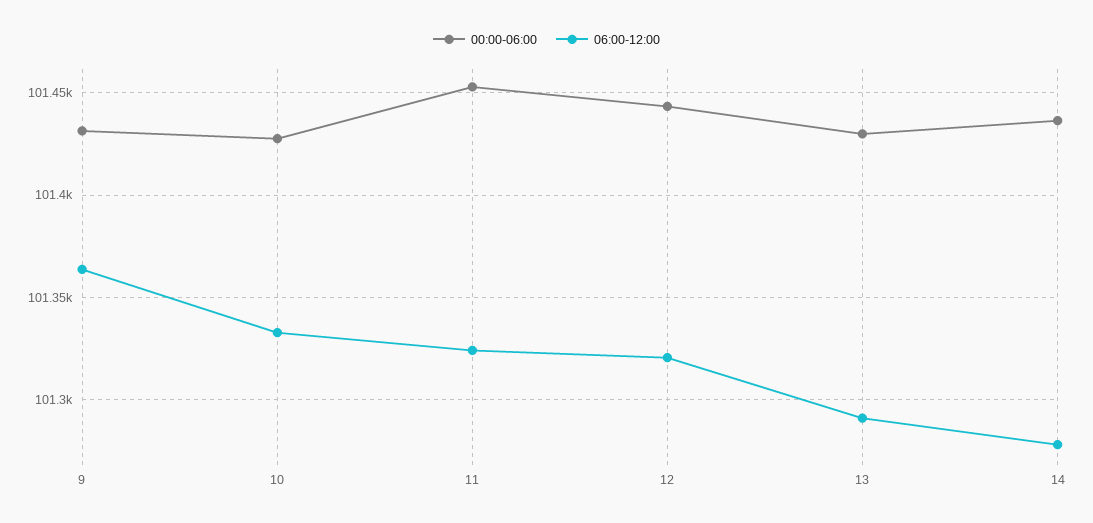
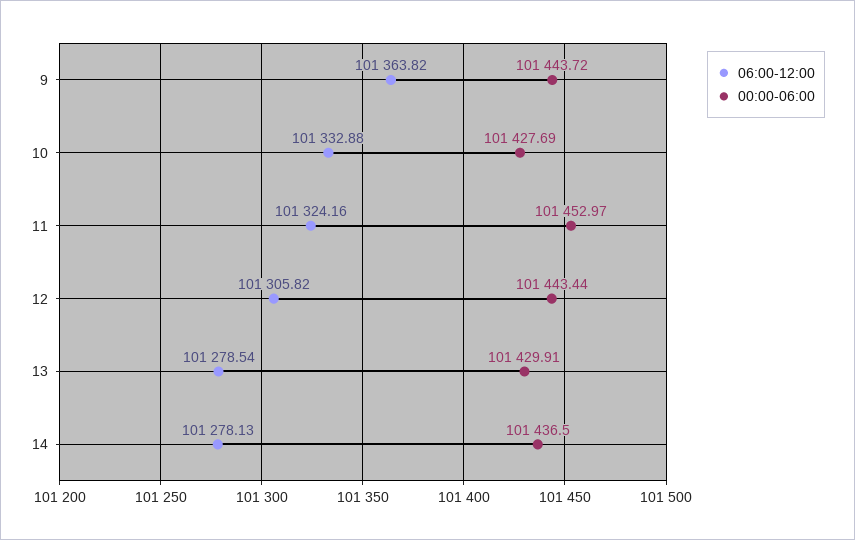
  {
    "00:00-06:00": {
-     "9": 101430,
+     "9": 101443.72,
      "10": 101427.69,
      "11": 101452.97,
      "12": 101443.44,
      "13": 101429.91,
      "14": 101436.5
    },
    "06:00-12:00": {
      "9": 101363.82,
      "10": 101332.88,
      "11": 101324.16,
-     "12": 101320,
+     "12": 101305.82,
-     "13": 101290,
+     "13": 101278.54,
      "14": 101278.13
    }
  }

